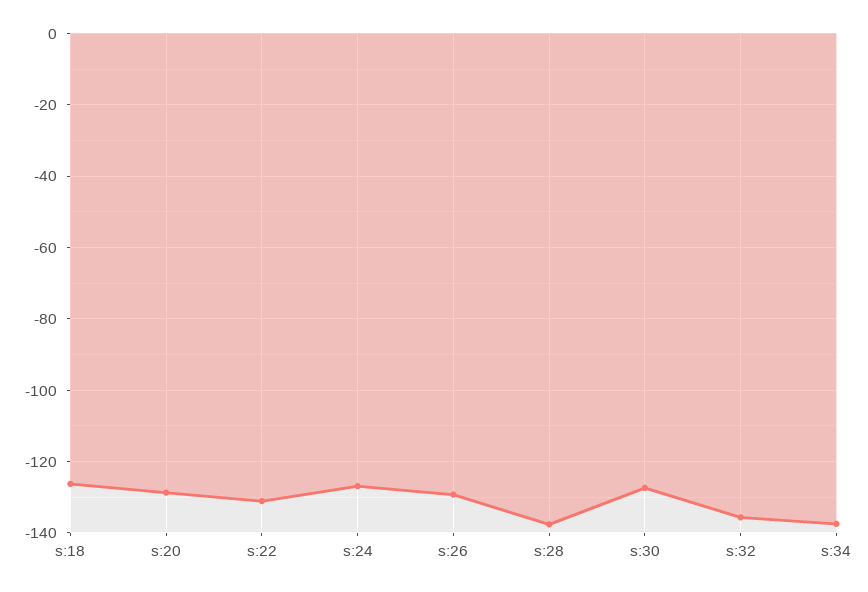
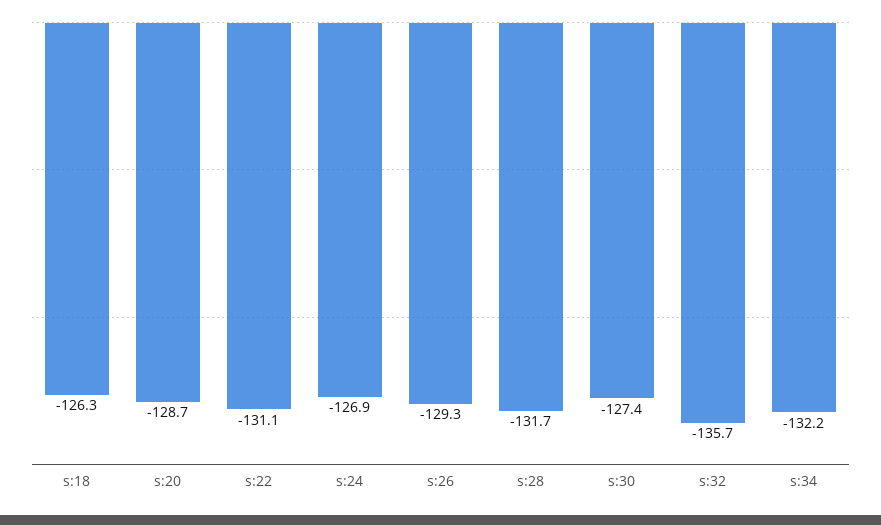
  {
    "s:18": -126.3,
    "s:20": -128.7,
    "s:22": -131.1,
    "s:24": -126.9,
    "s:26": -129.3,
-   "s:28": -138,
+   "s:28": -131.7,
    "s:30": -127.4,
    "s:32": -135.7,
-   "s:34": -138
+   "s:34": -132.2
  }

